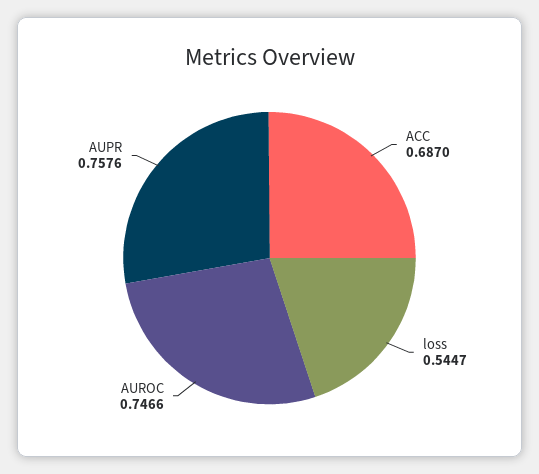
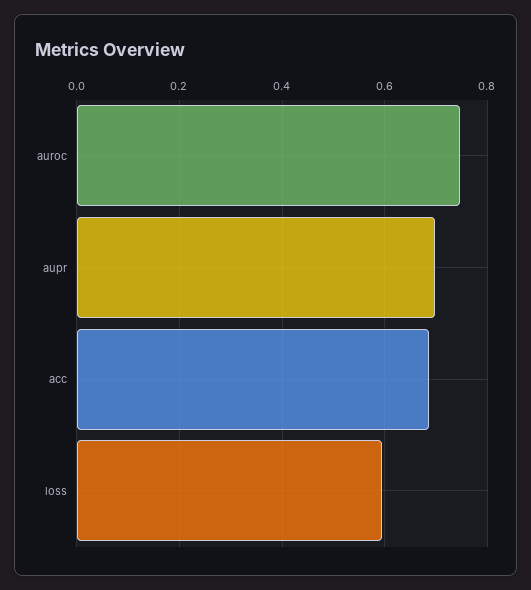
  {
    "ACC": 0.687,
-   "loss": 0.5447,
+   "loss": 0.6,
    "AUROC": 0.7466,
-   "AUPR": 0.7576
+   "AUPR": 0.7
  }

